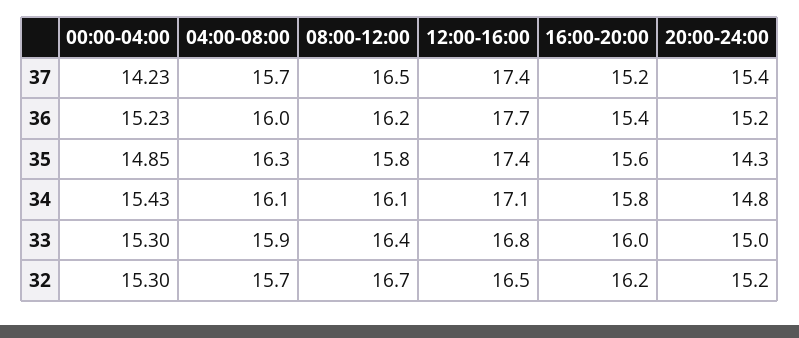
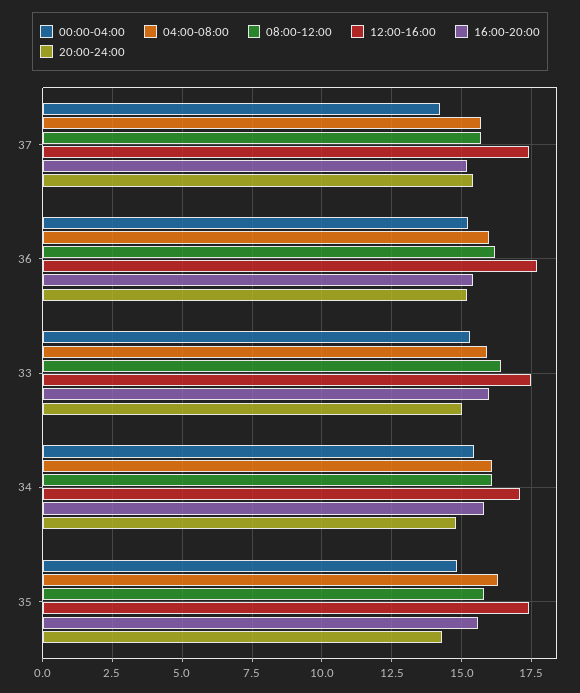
  {
    "00:00-04:00": {
      "37": 14.23,
      "36": 15.23,
      "35": 14.85,
      "34": 15.43,
-     "33": 15.3,
+     "33": 15.3
-     "32": 15.3
    },
    "04:00-08:00": {
      "37": 15.7,
      "36": 16,
      "35": 16.3,
      "34": 16.1,
-     "33": 15.9,
+     "33": 15.9
-     "32": 15.7
    },
    "08:00-12:00": {
-     "37": 16.5,
+     "37": 15.75,
      "36": 16.2,
      "35": 15.8,
      "34": 16.1,
-     "33": 16.4,
+     "33": 16.4
-     "32": 16.7
    },
    "12:00-16:00": {
      "37": 17.4,
      "36": 17.7,
      "35": 17.4,
      "34": 17.1,
-     "33": 16.8,
+     "33": 17.5
-     "32": 16.5
    },
    "16:00-20:00": {
      "37": 15.2,
      "36": 15.4,
      "35": 15.6,
      "34": 15.8,
-     "33": 16,
+     "33": 16
-     "32": 16.2
    },
    "20:00-24:00": {
      "37": 15.4,
      "36": 15.2,
      "35": 14.3,
      "34": 14.8,
-     "33": 15,
+     "33": 15
-     "32": 15.2
    }
  }

